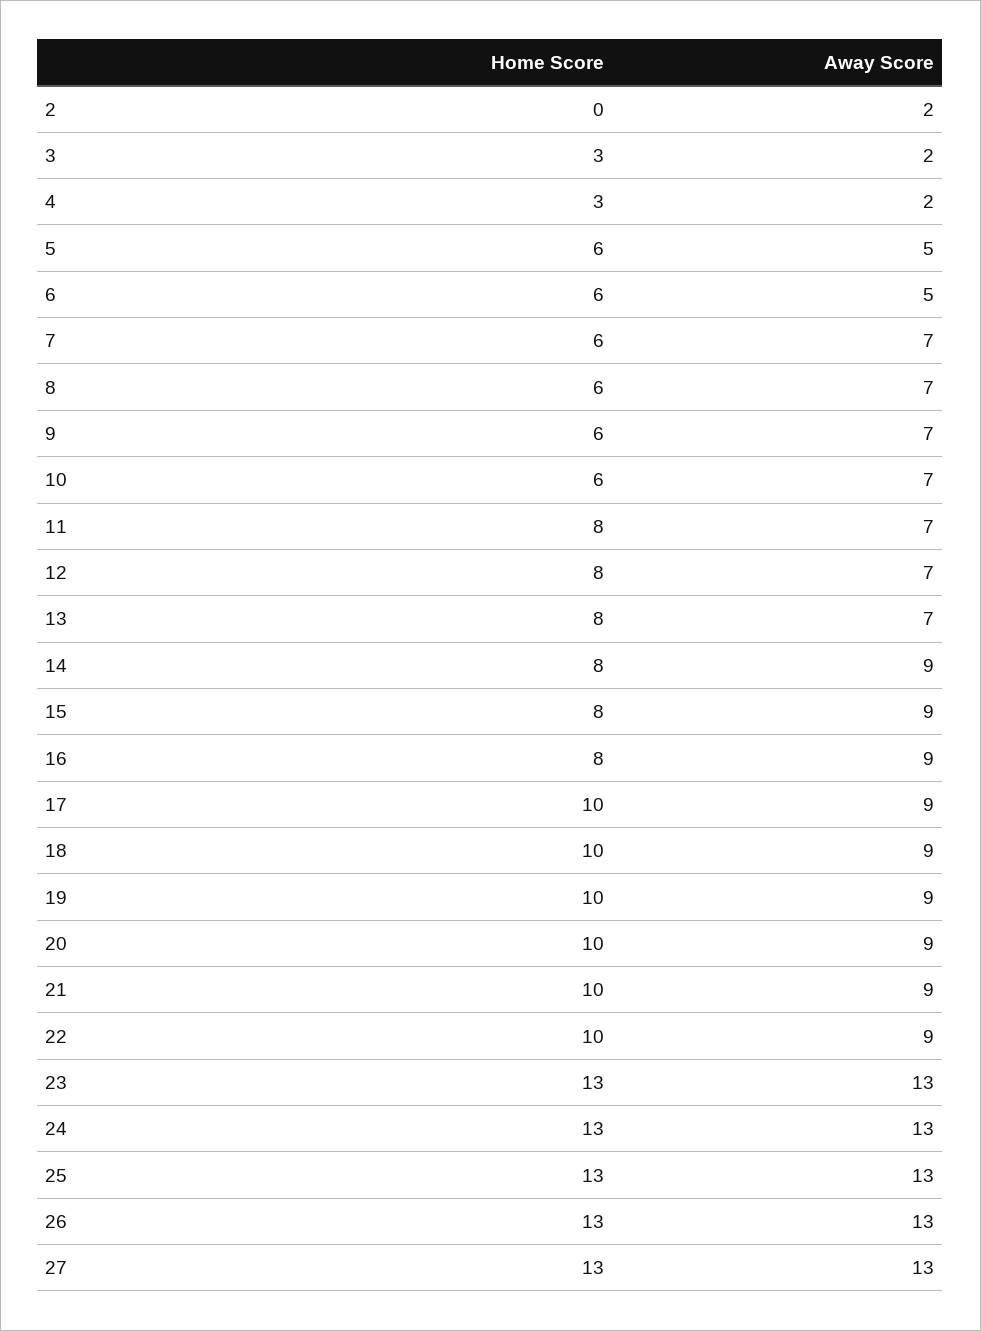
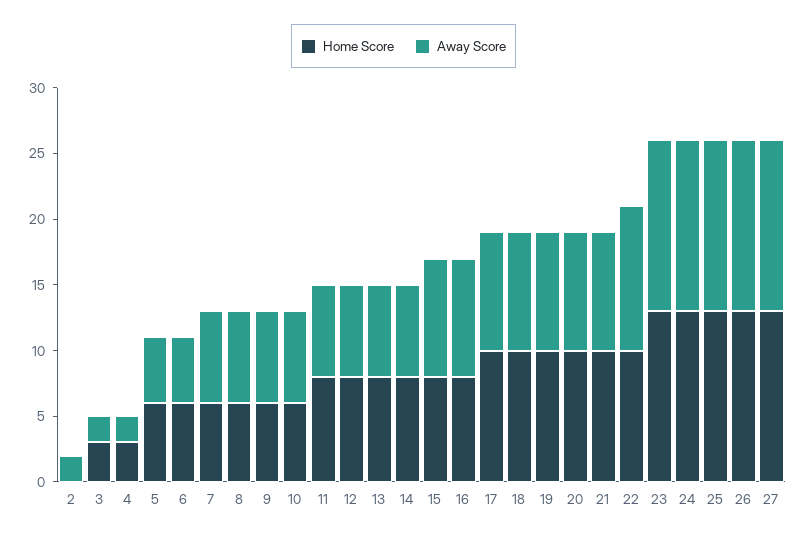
  {
    "Home Score": {
      "2": 0,
      "3": 3,
      "4": 3,
      "5": 6,
      "6": 6,
      "7": 6,
      "8": 6,
      "9": 6,
      "10": 6,
      "11": 8,
      "12": 8,
      "13": 8,
      "14": 8,
      "15": 8,
      "16": 8,
      "17": 10,
      "18": 10,
      "19": 10,
      "20": 10,
      "21": 10,
      "22": 10,
      "23": 13,
      "24": 13,
      "25": 13,
      "26": 13,
      "27": 13
    },
    "Away Score": {
      "2": 2,
      "3": 2,
      "4": 2,
      "5": 5,
      "6": 5,
      "7": 7,
      "8": 7,
      "9": 7,
      "10": 7,
      "11": 7,
      "12": 7,
      "13": 7,
-     "14": 9,
+     "14": 7,
      "15": 9,
      "16": 9,
      "17": 9,
      "18": 9,
      "19": 9,
      "20": 9,
      "21": 9,
-     "22": 9,
+     "22": 11,
      "23": 13,
      "24": 13,
      "25": 13,
      "26": 13,
      "27": 13
    }
  }

